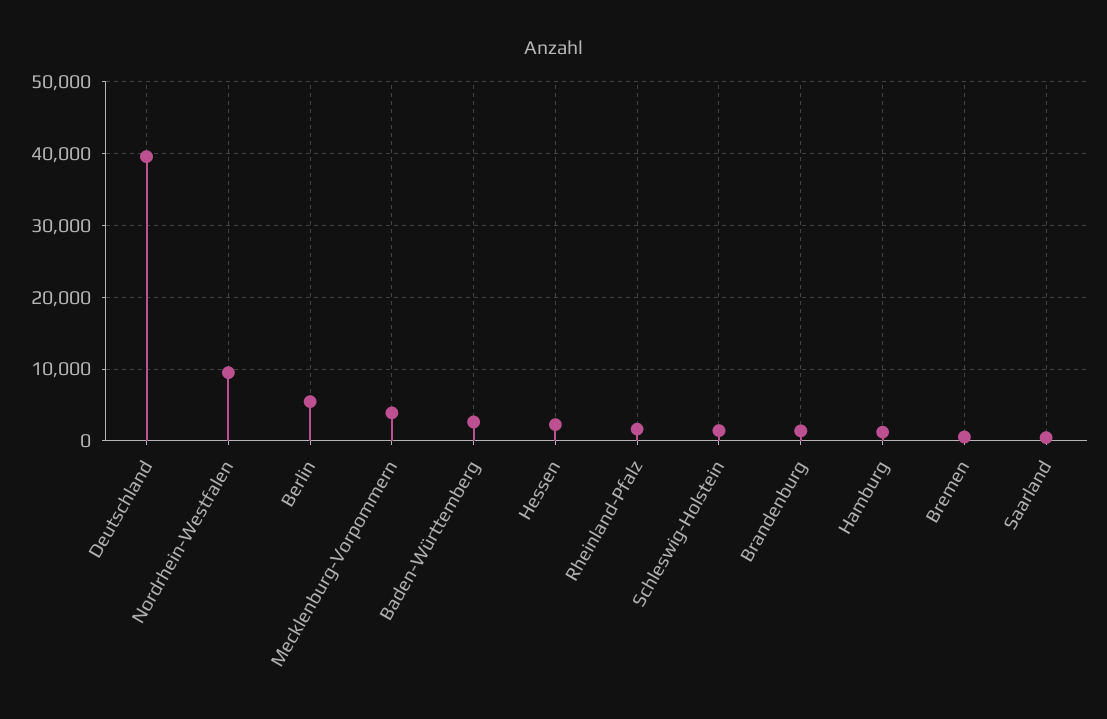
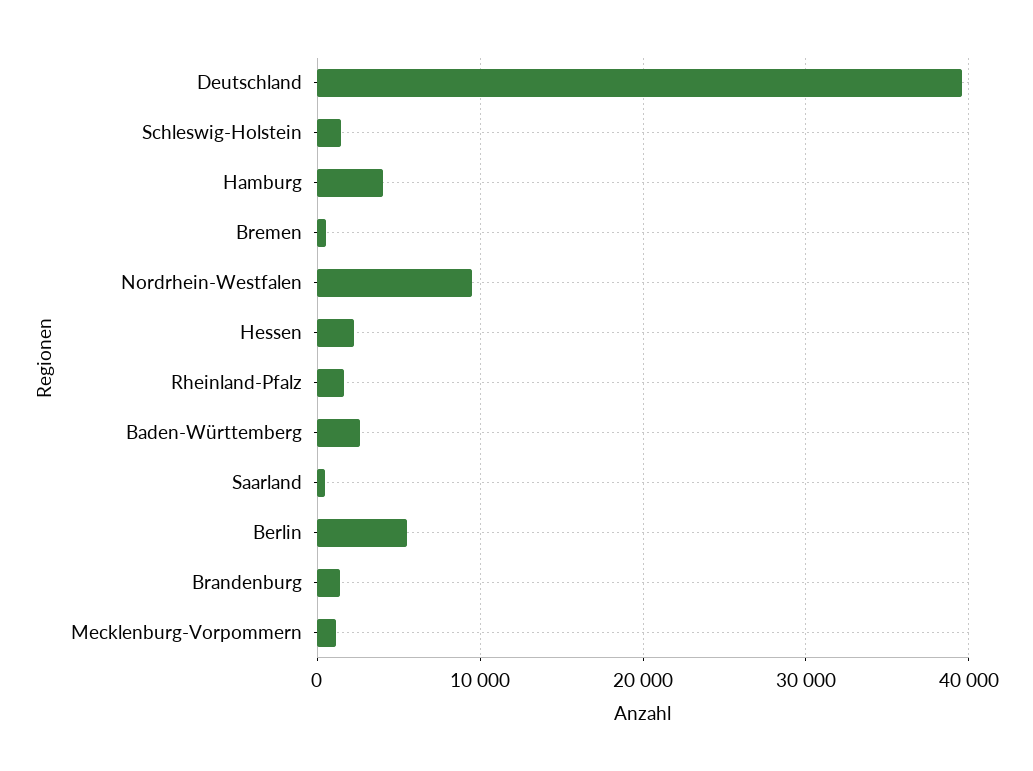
  {
    "Deutschland": 40000,
    "Nordrhein-Westfalen": 10000,
    "Berlin": 5000,
-   "Mecklenburg-Vorpommern": 4000,
+   "Mecklenburg-Vorpommern": 1000,
    "Baden-Württemberg": 3000,
    "Hessen": 2000,
    "Rheinland-Pfalz": 2000,
    "Schleswig-Holstein": 1000,
    "Brandenburg": 1000,
-   "Hamburg": 1000,
+   "Hamburg": 4000,
    "Bremen": 1000,
    "Saarland": 0
  }

